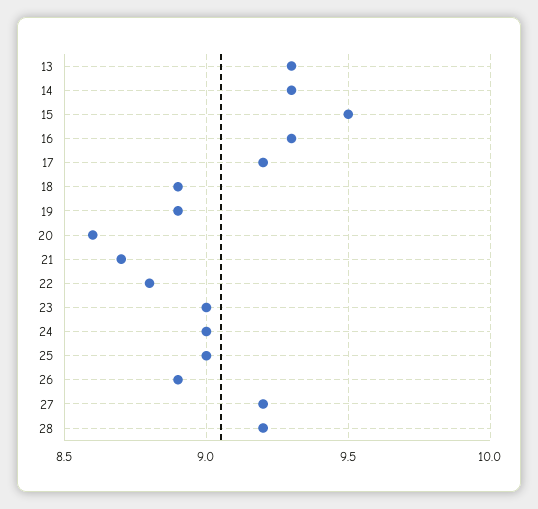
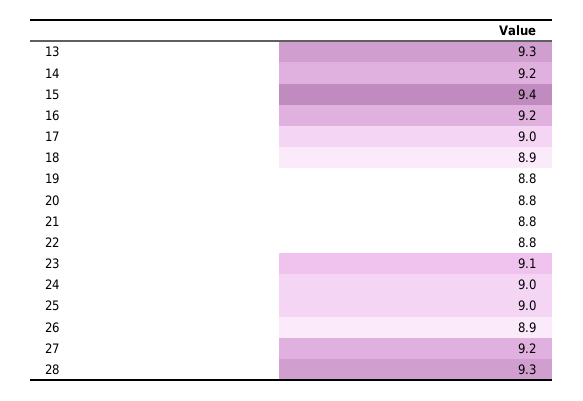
  {
    "13": 9.3,
-   "14": 9.3,
+   "14": 9.2,
-   "15": 9.5,
+   "15": 9.4,
-   "16": 9.3,
+   "16": 9.2,
-   "17": 9.2,
+   "17": 9,
    "18": 8.9,
-   "19": 8.9,
+   "19": 8.8,
-   "20": 8.6,
+   "20": 8.8,
-   "21": 8.7,
+   "21": 8.8,
    "22": 8.8,
-   "23": 9,
+   "23": 9.1,
    "24": 9,
    "25": 9,
    "26": 8.9,
    "27": 9.2,
-   "28": 9.2
+   "28": 9.3
  }

